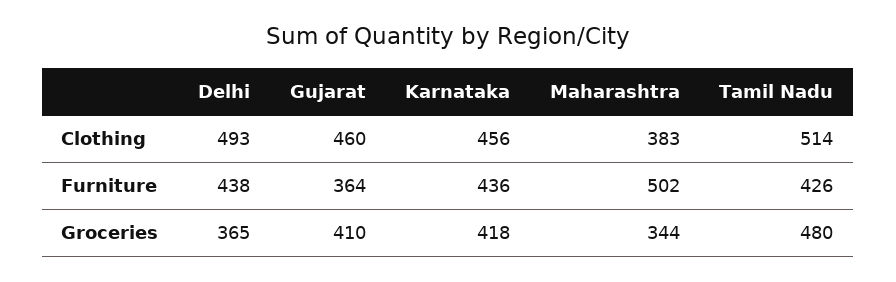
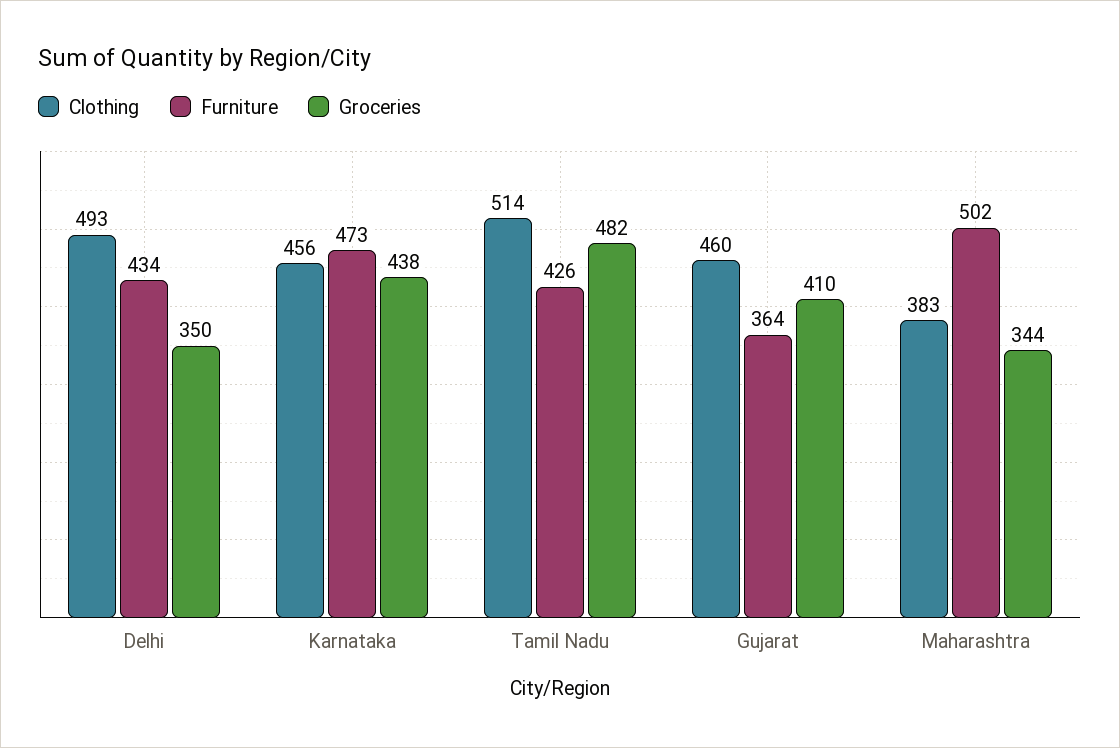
  {
    "Clothing": {
      "Delhi": 493,
      "Gujarat": 460,
      "Karnataka": 456,
      "Maharashtra": 383,
      "Tamil Nadu": 514
    },
    "Furniture": {
-     "Delhi": 438,
+     "Delhi": 434,
      "Gujarat": 364,
-     "Karnataka": 436,
+     "Karnataka": 473,
      "Maharashtra": 502,
      "Tamil Nadu": 426
    },
    "Groceries": {
-     "Delhi": 365,
+     "Delhi": 350,
      "Gujarat": 410,
-     "Karnataka": 418,
+     "Karnataka": 438,
      "Maharashtra": 344,
-     "Tamil Nadu": 480
+     "Tamil Nadu": 482
    }
  }

